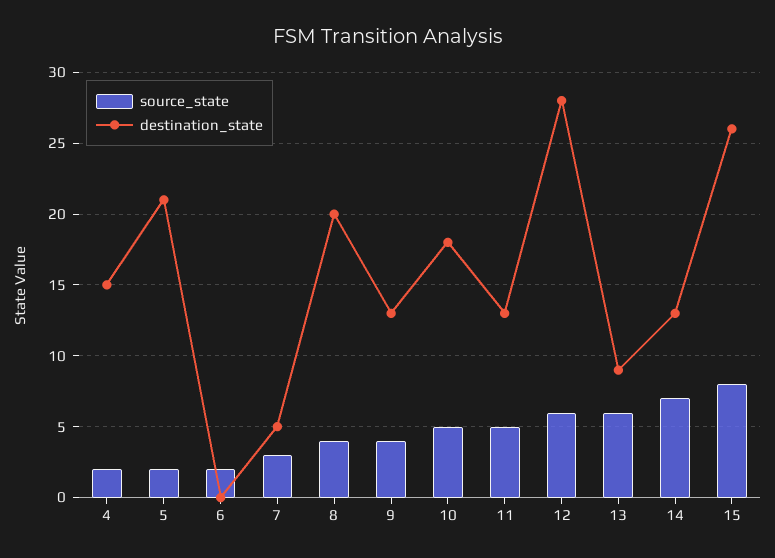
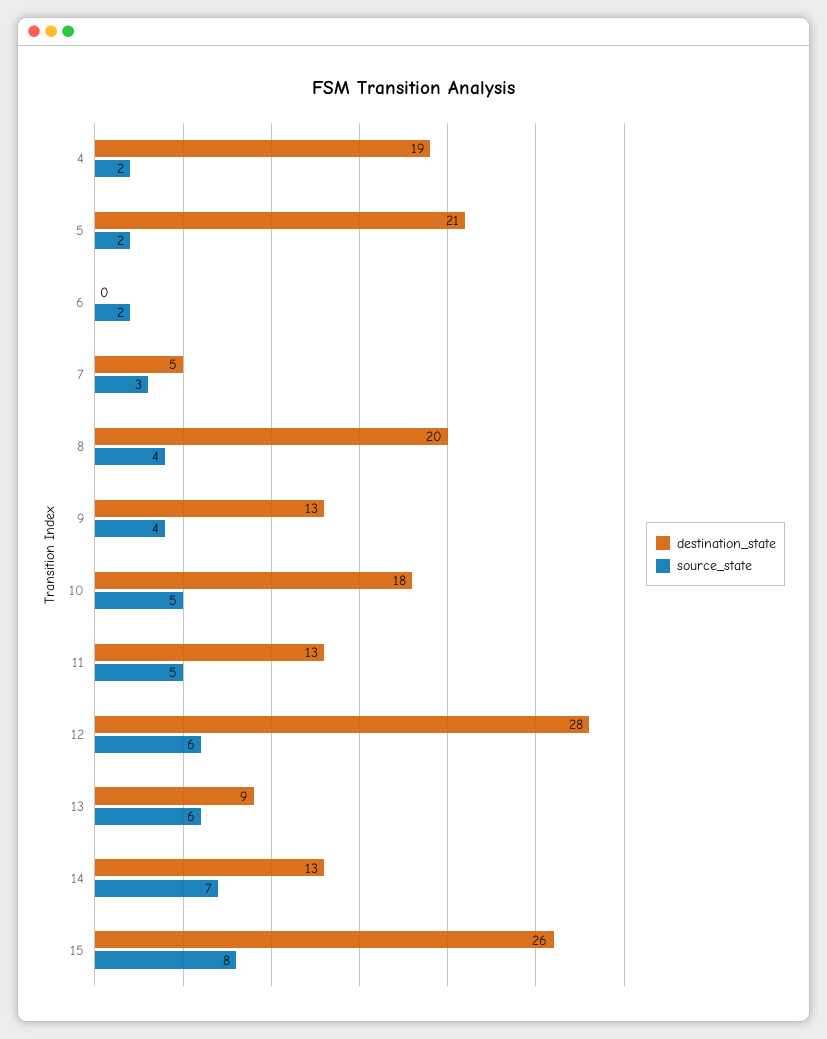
  {
    "source_state": {
      "4": 2,
      "5": 2,
      "6": 2,
      "7": 3,
      "8": 4,
      "9": 4,
      "10": 5,
      "11": 5,
      "12": 6,
      "13": 6,
      "14": 7,
      "15": 8
    },
    "destination_state": {
-     "4": 15,
+     "4": 19,
      "5": 21,
      "6": 0,
      "7": 5,
      "8": 20,
      "9": 13,
      "10": 18,
      "11": 13,
      "12": 28,
      "13": 9,
      "14": 13,
      "15": 26
    }
  }

